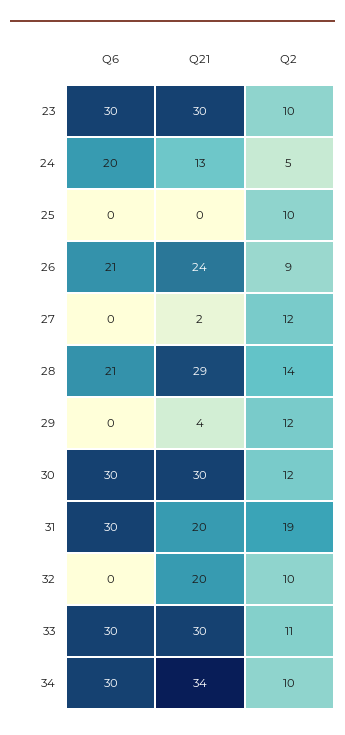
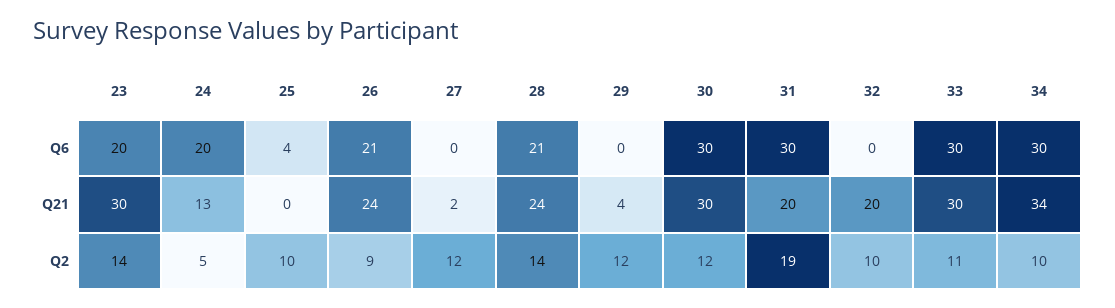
  {
    "Q6": {
-     "23": 30,
+     "23": 20,
      "24": 20,
-     "25": 0,
+     "25": 4,
      "26": 21,
      "27": 0,
      "28": 21,
      "29": 0,
      "30": 30,
      "31": 30,
      "32": 0,
      "33": 30,
      "34": 30
    },
    "Q21": {
      "23": 30,
      "24": 13,
      "25": 0,
      "26": 24,
      "27": 2,
-     "28": 29,
+     "28": 24,
      "29": 4,
      "30": 30,
      "31": 20,
      "32": 20,
      "33": 30,
      "34": 34
    },
    "Q2": {
-     "23": 10,
+     "23": 14,
      "24": 5,
      "25": 10,
      "26": 9,
      "27": 12,
      "28": 14,
      "29": 12,
      "30": 12,
      "31": 19,
      "32": 10,
      "33": 11,
      "34": 10
    }
  }

